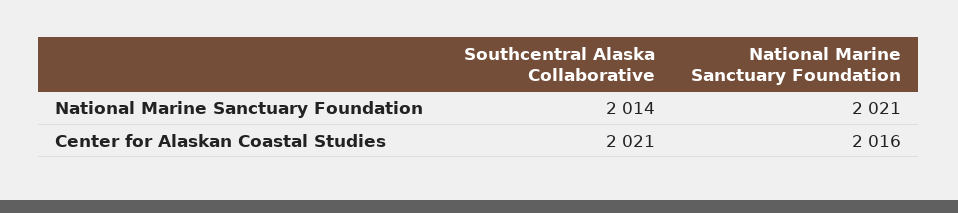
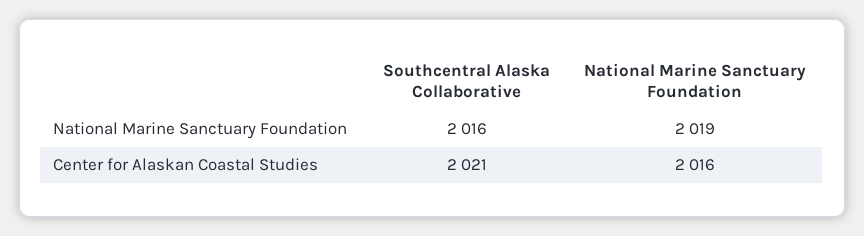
  {
    "Southcentral Alaska Collaborative": {
-     "National Marine Sanctuary Foundation": 2014,
+     "National Marine Sanctuary Foundation": 2016,
      "Center for Alaskan Coastal Studies": 2021
    },
    "National Marine Sanctuary Foundation": {
-     "National Marine Sanctuary Foundation": 2021,
+     "National Marine Sanctuary Foundation": 2019,
      "Center for Alaskan Coastal Studies": 2016
    }
  }

